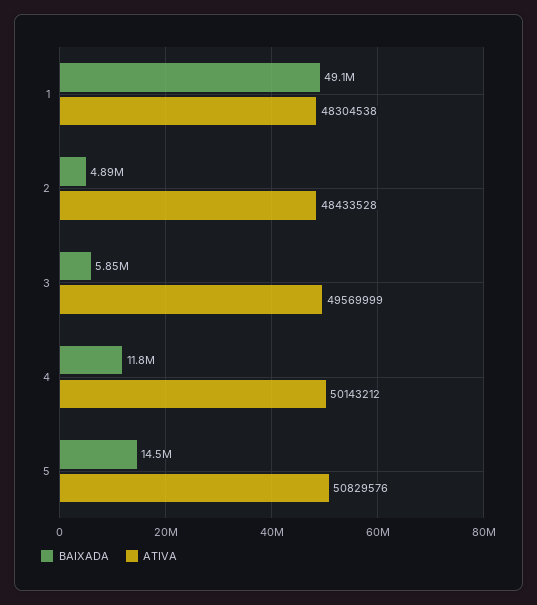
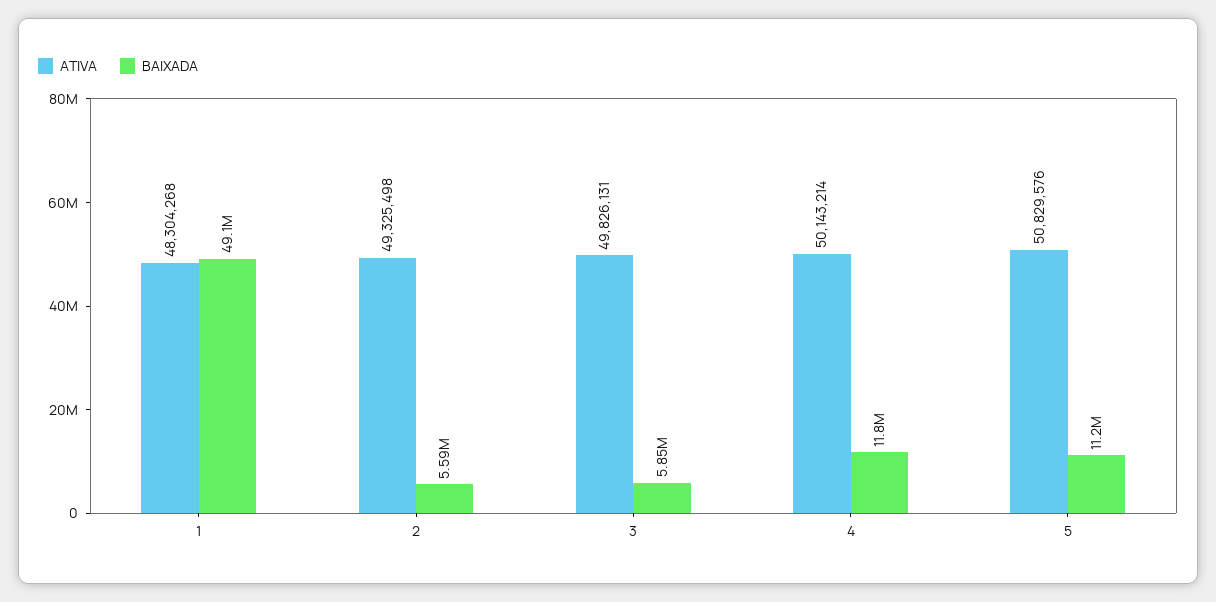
  {
    "BAIXADA": {
      "1": 49100000,
-     "2": 4890000,
+     "2": 5590000,
      "3": 5850000,
      "4": 11800000,
-     "5": 14500000
+     "5": 11200000
    },
    "ATIVA": {
-     "1": 48304538,
+     "1": 48304268,
-     "2": 48433528,
+     "2": 49325498,
-     "3": 49569999,
+     "3": 49826131,
-     "4": 50143212,
+     "4": 50143214,
      "5": 50829576
    }
  }

